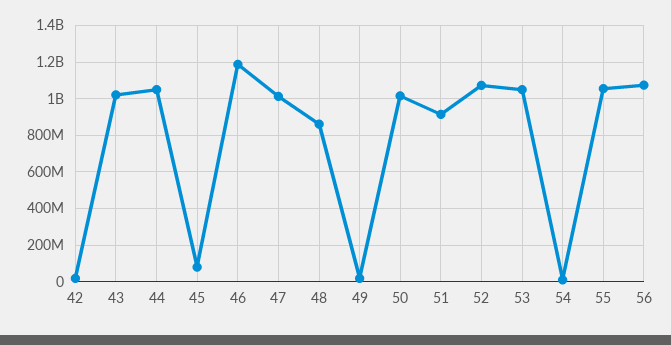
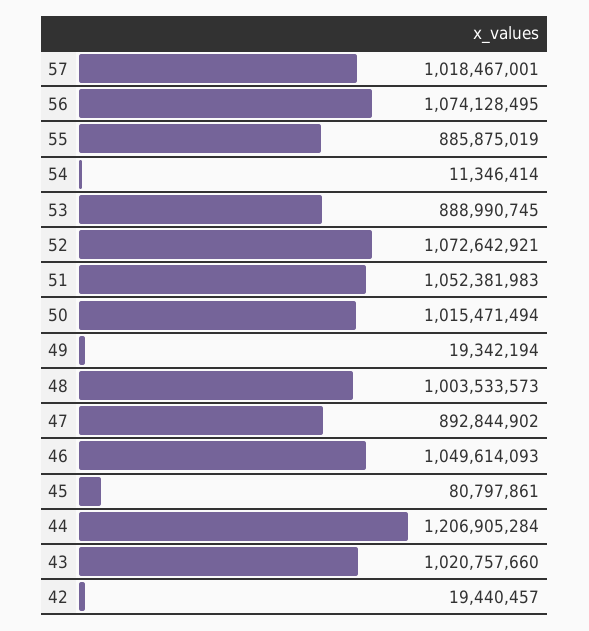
  {
    "42": 19440457,
    "43": 1020757660,
-   "44": 1050000000,
+   "44": 1206905284,
    "45": 80797861,
-   "46": 1200000000,
+   "46": 1049614093,
-   "47": 1000000000,
+   "47": 892844902,
-   "48": 850000000,
+   "48": 1003533573,
    "49": 19342194,
    "50": 1015471494,
-   "51": 900000000,
+   "51": 1052381983,
    "52": 1072642921,
-   "53": 1050000000,
+   "53": 888990745,
    "54": 11346414,
-   "55": 1050000000,
+   "55": 885875019,
-   "56": 1074128495
+   "56": 1074128495,
+   "57": 1018467001
  }

